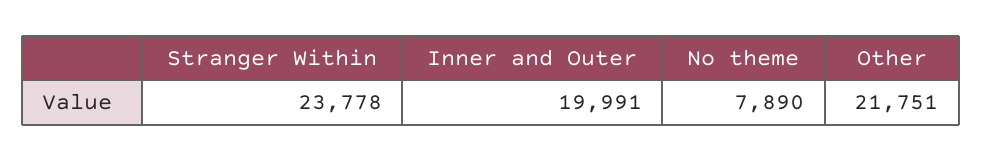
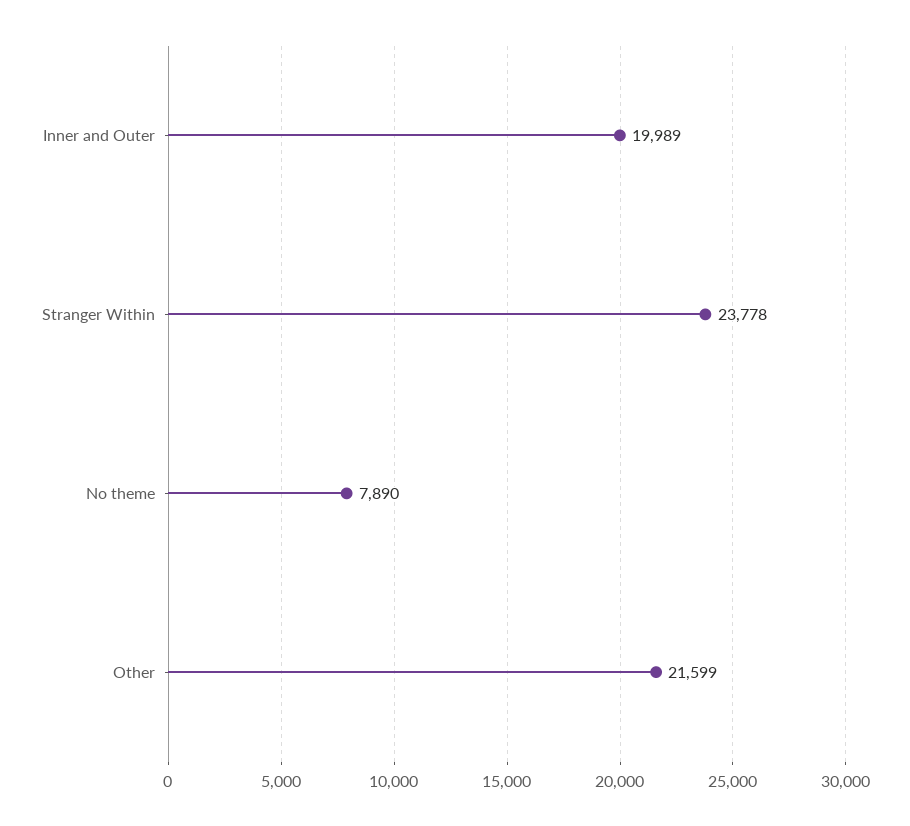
  {
    "Stranger Within": 23778,
-   "Inner and Outer": 19991,
+   "Inner and Outer": 19989,
    "No theme": 7890,
-   "Other": 21751
+   "Other": 21599
  }

